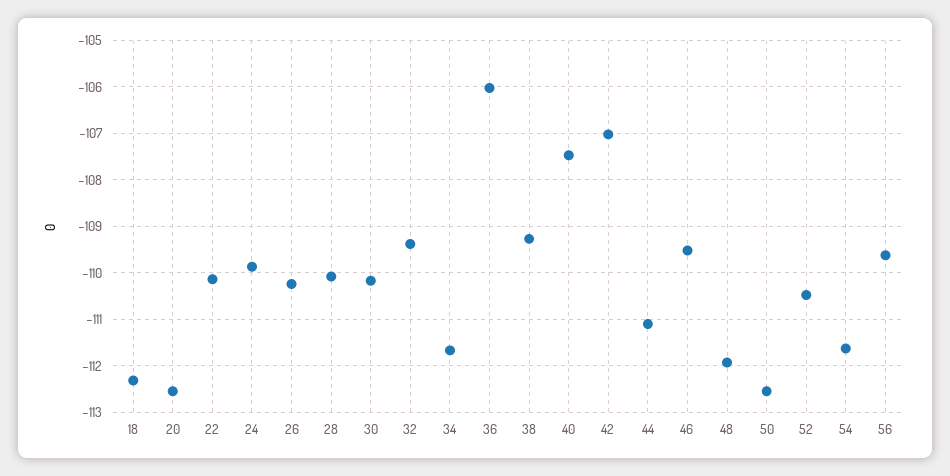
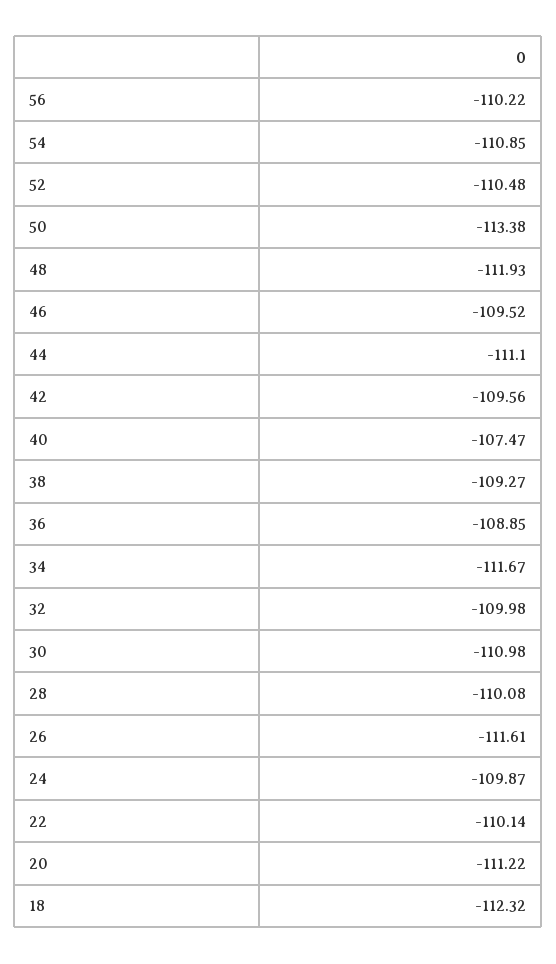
  {
    "18": -112.32,
-   "20": -112.6,
+   "20": -111.22,
    "22": -110.14,
    "24": -109.87,
-   "26": -110.2,
+   "26": -111.61,
    "28": -110.08,
-   "30": -110.2,
+   "30": -110.98,
-   "32": -109.4,
+   "32": -109.98,
    "34": -111.67,
-   "36": -106,
+   "36": -108.85,
    "38": -109.27,
    "40": -107.47,
-   "42": -107,
+   "42": -109.56,
    "44": -111.1,
    "46": -109.52,
    "48": -111.93,
-   "50": -112.6,
+   "50": -113.38,
    "52": -110.48,
-   "54": -111.6,
+   "54": -110.85,
-   "56": -109.6
+   "56": -110.22
  }

